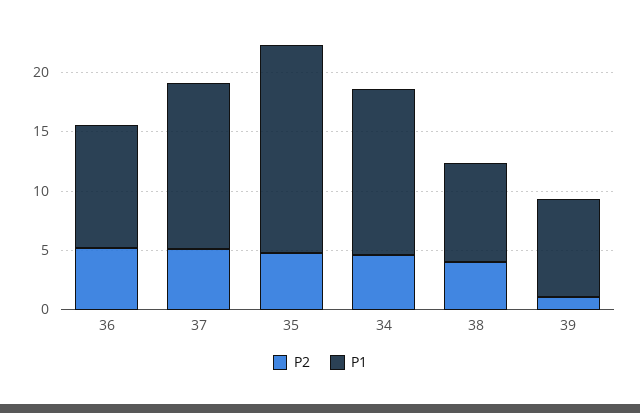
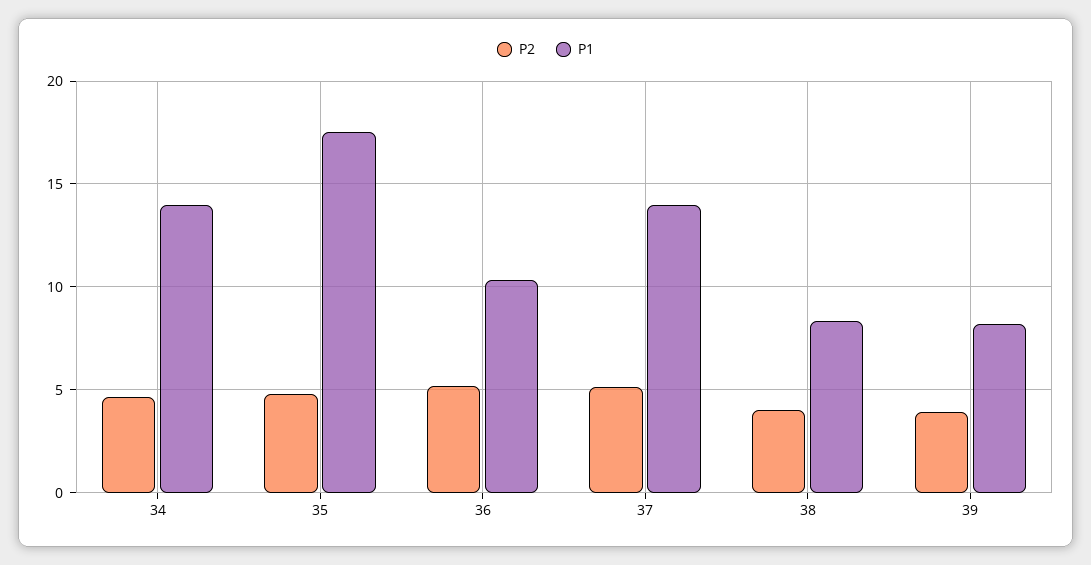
  {
    "P2": {
      "36": 5,
      "37": 5,
      "35": 5,
      "34": 4.5,
      "38": 4,
-     "39": 1
+     "39": 4
    },
    "P1": {
      "36": 10.5,
      "37": 14,
      "35": 17.5,
      "34": 14,
      "38": 8.5,
      "39": 8
    }
  }

